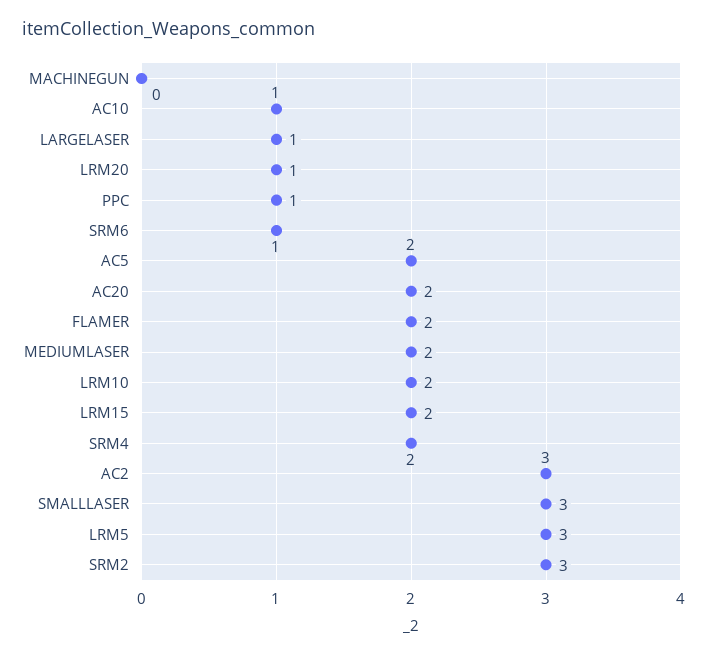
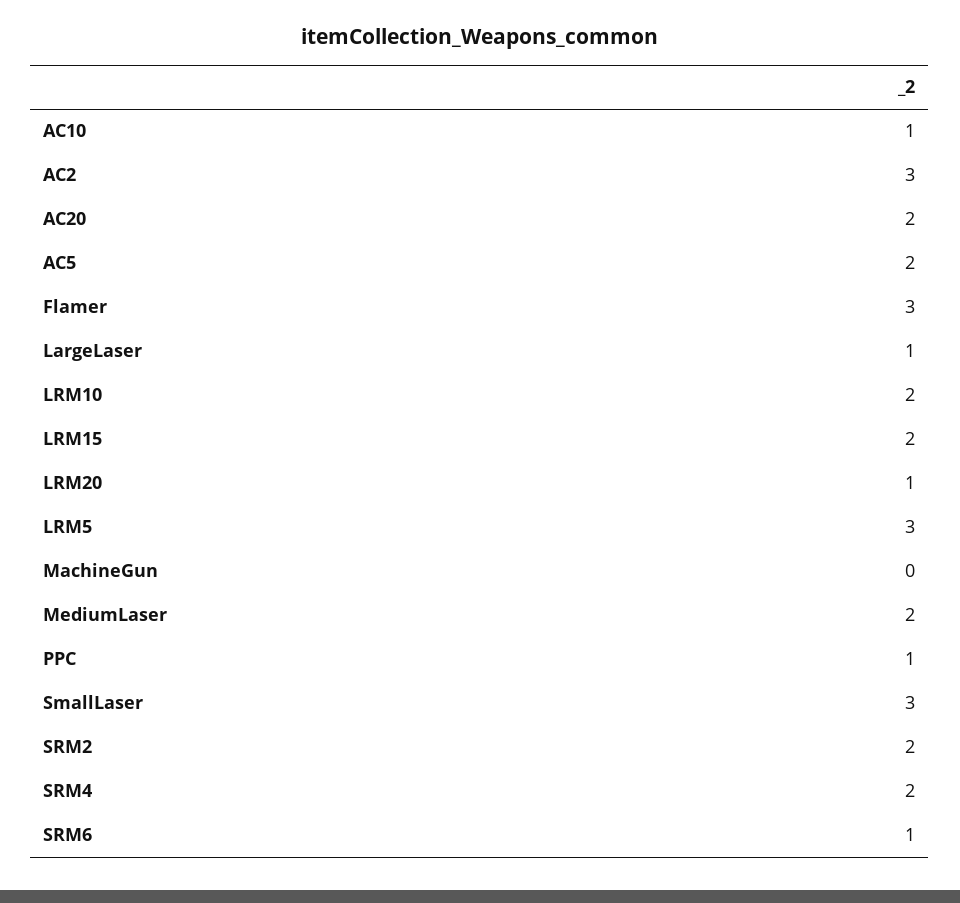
  {
    "MACHINEGUN": 0,
    "AC10": 1,
    "LARGELASER": 1,
    "LRM20": 1,
    "PPC": 1,
    "SRM6": 1,
    "AC5": 2,
    "AC20": 2,
-   "FLAMER": 2,
+   "FLAMER": 3,
    "MEDIUMLASER": 2,
    "LRM10": 2,
    "LRM15": 2,
    "SRM4": 2,
    "AC2": 3,
    "SMALLLASER": 3,
    "LRM5": 3,
-   "SRM2": 3
+   "SRM2": 2
  }

